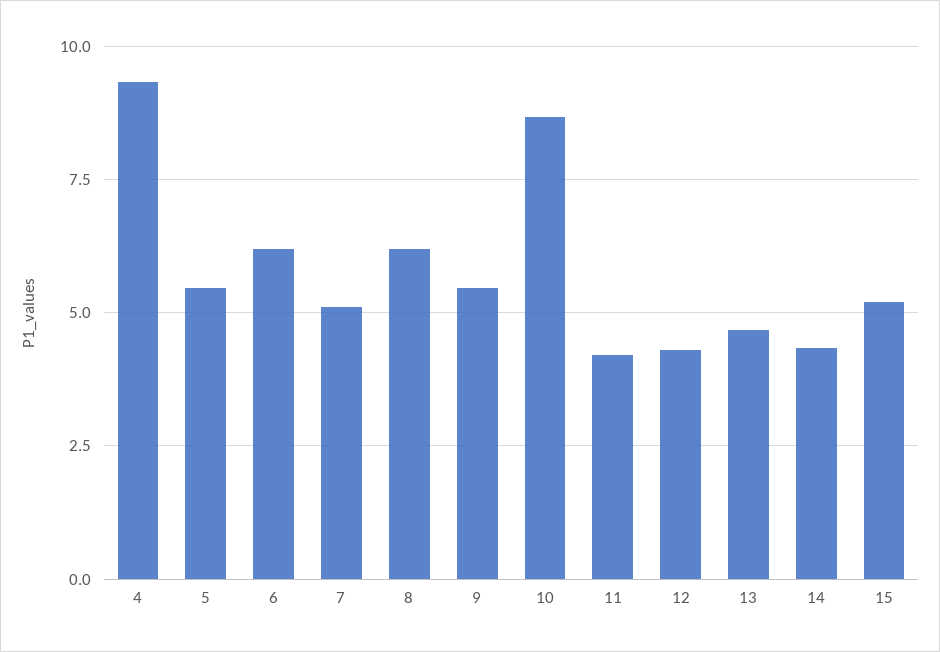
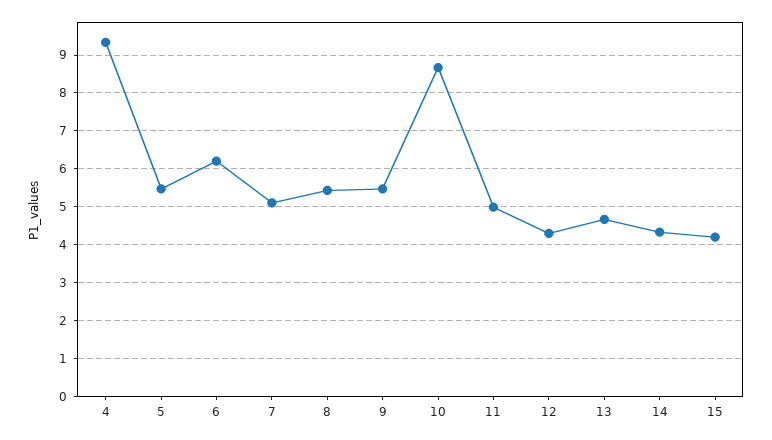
  {
    "4": 9.4,
    "5": 5.4,
    "6": 6.2,
    "7": 5.2,
-   "8": 6.25,
+   "8": 5.4,
    "9": 5.4,
    "10": 8.6,
-   "11": 4.25,
+   "11": 5,
    "12": 4.4,
    "13": 4.6,
    "14": 4.4,
-   "15": 5.25
+   "15": 4.2
  }

